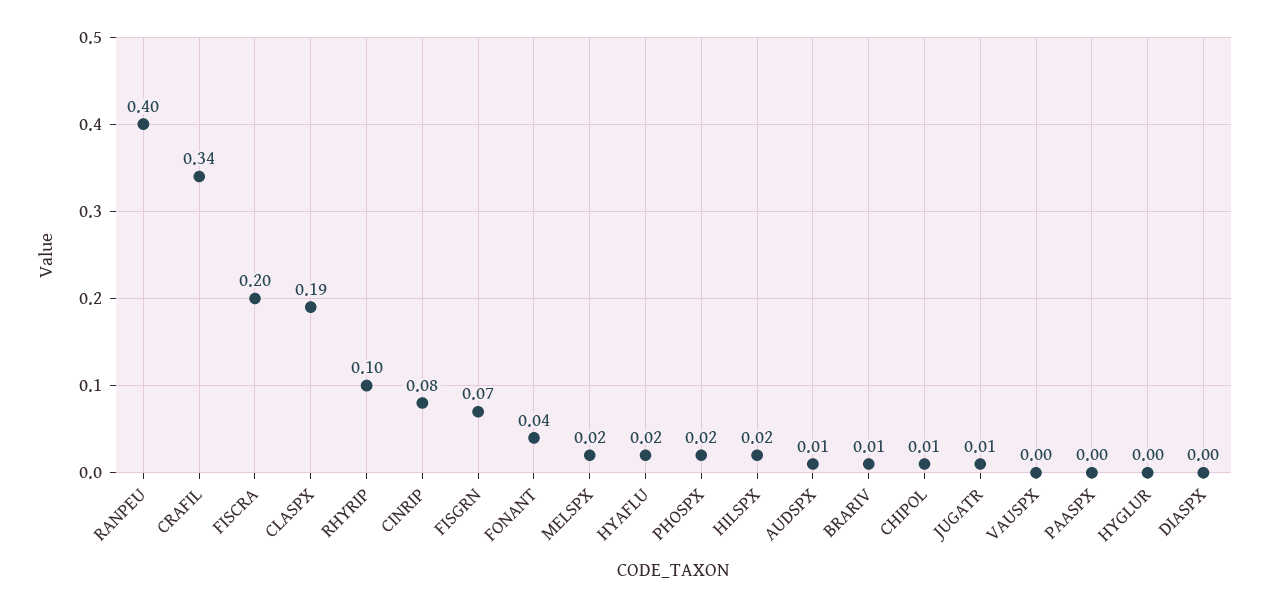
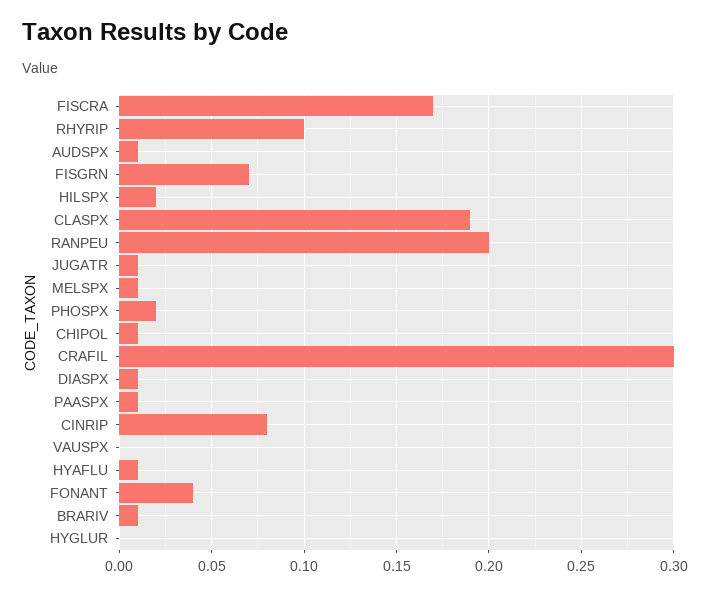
  {
-   "RANPEU": 0.4,
+   "RANPEU": 0.2,
-   "CRAFIL": 0.34,
+   "CRAFIL": 0.3,
-   "FISCRA": 0.2,
+   "FISCRA": 0.17,
    "CLASPX": 0.19,
    "RHYRIP": 0.1,
    "CINRIP": 0.08,
    "FISGRN": 0.07,
    "FONANT": 0.04,
-   "MELSPX": 0.02,
+   "MELSPX": 0.01,
-   "HYAFLU": 0.02,
+   "HYAFLU": 0.01,
    "PHOSPX": 0.02,
    "HILSPX": 0.02,
    "AUDSPX": 0.01,
    "BRARIV": 0.01,
    "CHIPOL": 0.01,
    "JUGATR": 0.01,
    "VAUSPX": 0,
-   "PAASPX": 0,
+   "PAASPX": 0.01,
    "HYGLUR": 0,
-   "DIASPX": 0
+   "DIASPX": 0.01
  }

